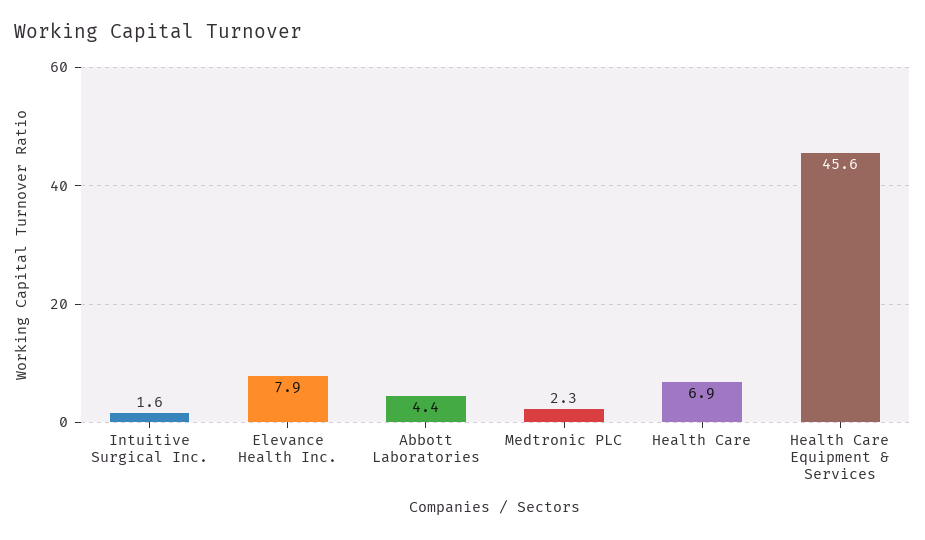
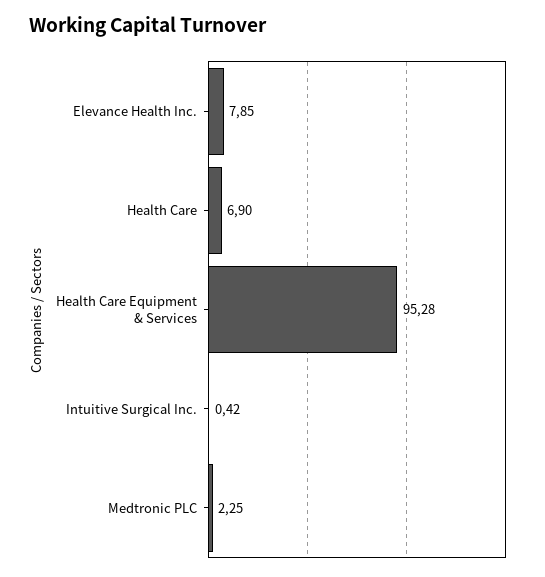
  {
-   "Intuitive Surgical Inc.": 1.6,
+   "Intuitive Surgical Inc.": 0.42,
    "Elevance Health Inc.": 7.85,
-   "Abbott Laboratories": 4.4,
    "Medtronic PLC": 2.25,
    "Health Care": 6.9,
-   "Health Care Equipment & Services": 45.6
+   "Health Care Equipment & Services": 95.28
  }

